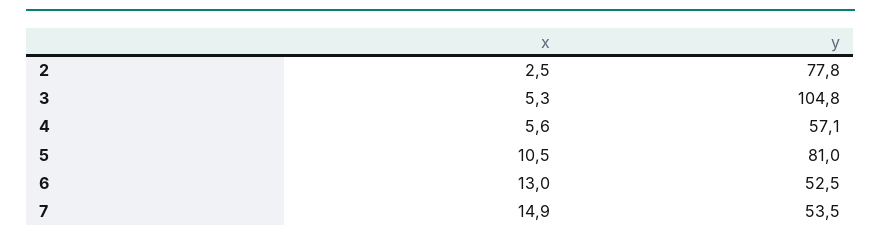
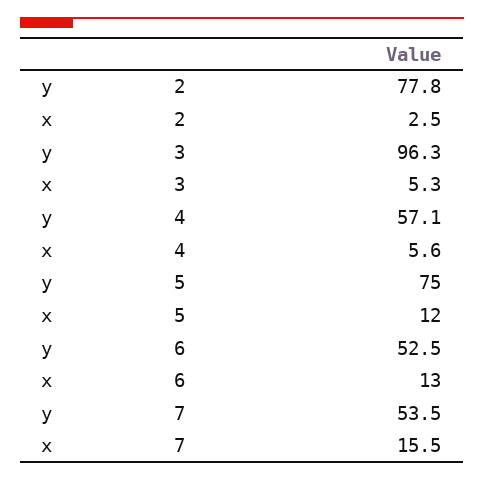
  {
    "x": {
      "2": 2.5,
      "3": 5.3,
      "4": 5.6,
-     "5": 10.5,
+     "5": 12,
      "6": 13,
-     "7": 14.9
+     "7": 15.5
    },
    "y": {
      "2": 77.8,
-     "3": 104.8,
+     "3": 96.3,
      "4": 57.1,
-     "5": 81,
+     "5": 75,
      "6": 52.5,
      "7": 53.5
    }
  }

